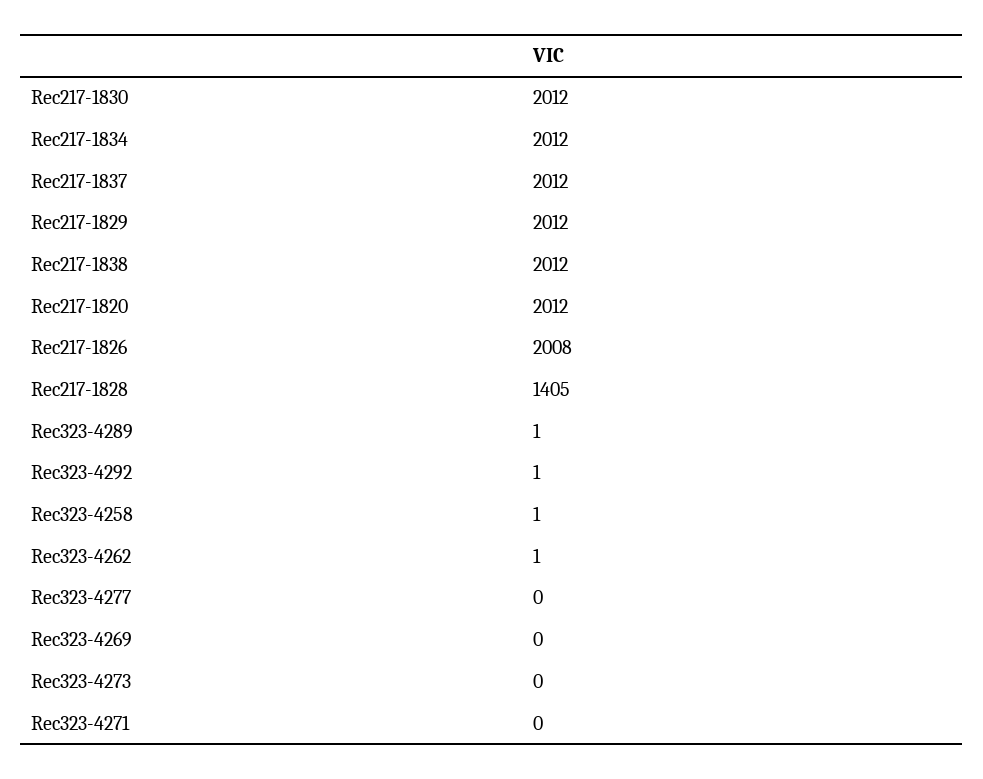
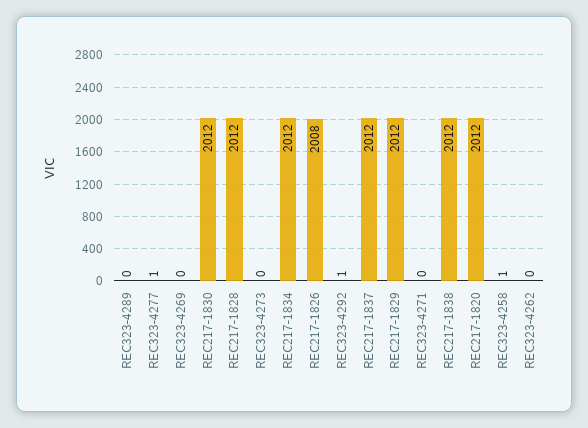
  {
    "Rec217-1830": 2012,
    "Rec217-1834": 2012,
    "Rec217-1837": 2012,
    "Rec217-1829": 2012,
    "Rec217-1838": 2012,
    "Rec217-1820": 2012,
    "Rec217-1826": 2008,
-   "Rec217-1828": 1405,
+   "Rec217-1828": 2012,
-   "Rec323-4289": 1,
+   "Rec323-4289": 0,
    "Rec323-4292": 1,
    "Rec323-4258": 1,
-   "Rec323-4262": 1,
+   "Rec323-4262": 0,
-   "Rec323-4277": 0,
+   "Rec323-4277": 1,
    "Rec323-4269": 0,
    "Rec323-4273": 0,
    "Rec323-4271": 0
  }

